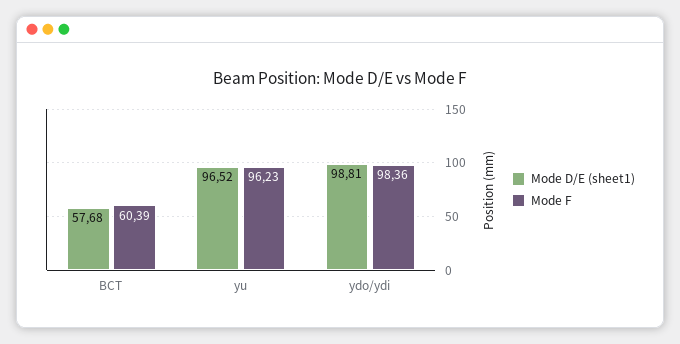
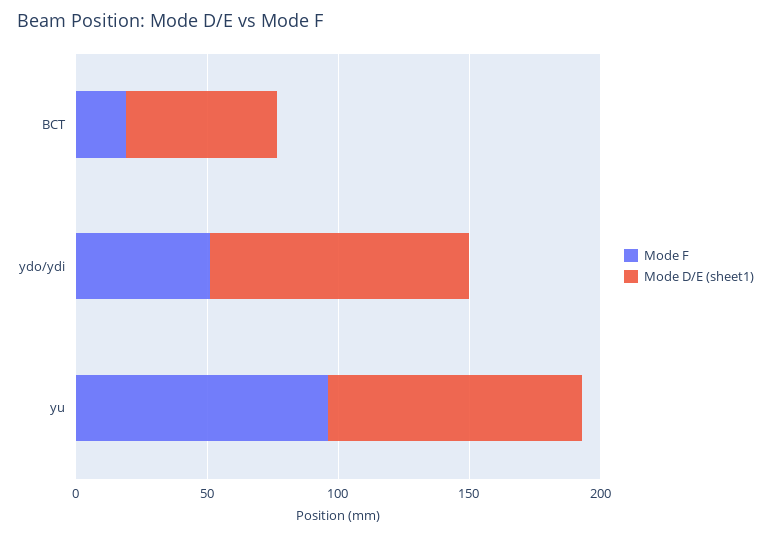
  {
    "Mode D/E (sheet1)": {
      "BCT": 57.68,
      "yu": 96.52,
      "ydo/ydi": 98.81
    },
    "Mode F": {
-     "BCT": 60.39,
+     "BCT": 20,
      "yu": 96.23,
-     "ydo/ydi": 98.36
+     "ydo/ydi": 50
    }
  }

